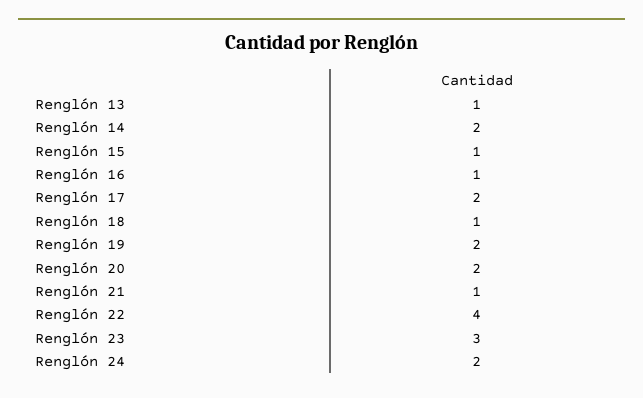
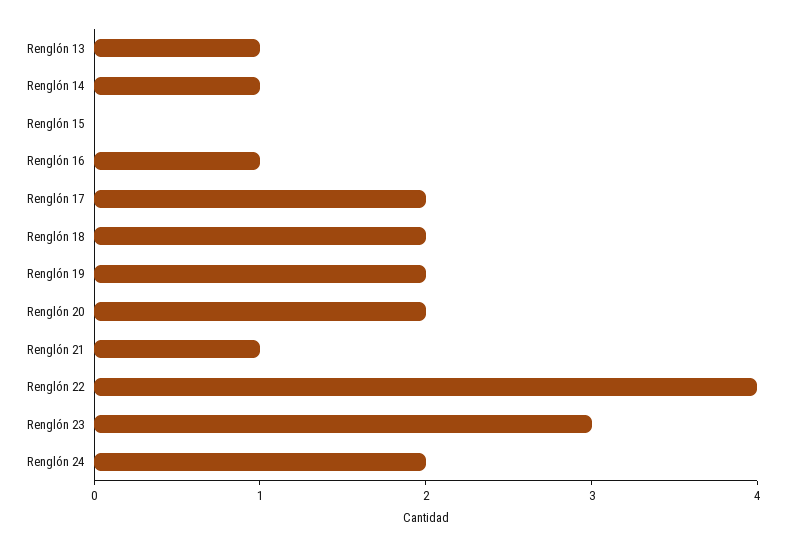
  {
    "Renglón 13": 1,
-   "Renglón 14": 2,
+   "Renglón 14": 1,
-   "Renglón 15": 1,
+   "Renglón 15": 0,
    "Renglón 16": 1,
    "Renglón 17": 2,
-   "Renglón 18": 1,
+   "Renglón 18": 2,
    "Renglón 19": 2,
    "Renglón 20": 2,
    "Renglón 21": 1,
    "Renglón 22": 4,
    "Renglón 23": 3,
    "Renglón 24": 2
  }

